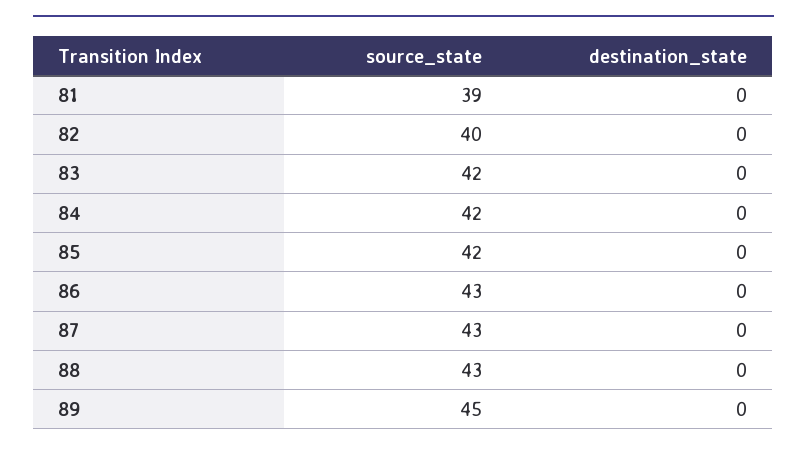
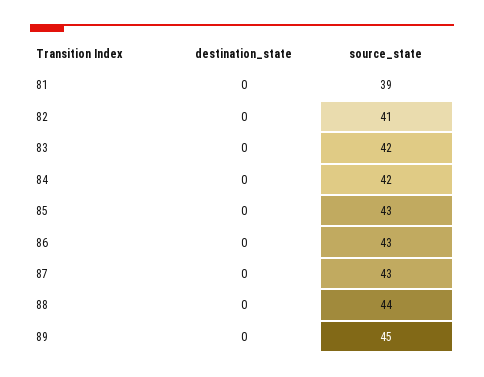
  {
    "source_state": {
      "81": 39,
-     "82": 40,
+     "82": 41,
      "83": 42,
      "84": 42,
-     "85": 42,
+     "85": 43,
      "86": 43,
      "87": 43,
-     "88": 43,
+     "88": 44,
      "89": 45
    },
    "destination_state": {
      "81": 0,
      "82": 0,
      "83": 0,
      "84": 0,
      "85": 0,
      "86": 0,
      "87": 0,
      "88": 0,
      "89": 0
    }
  }

